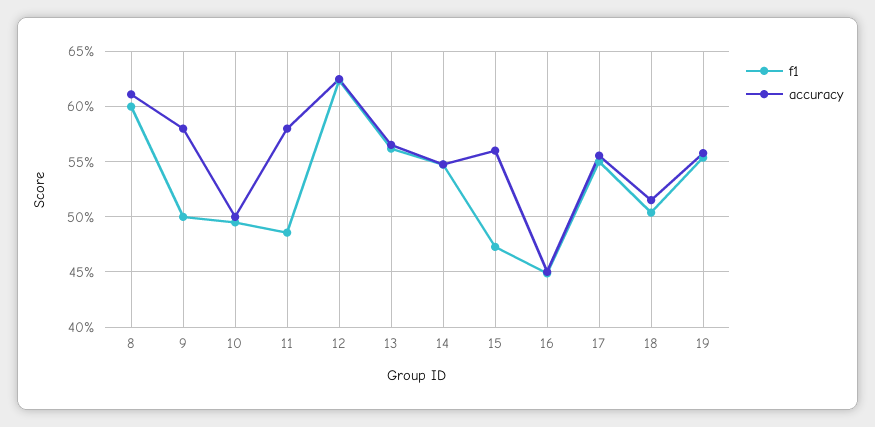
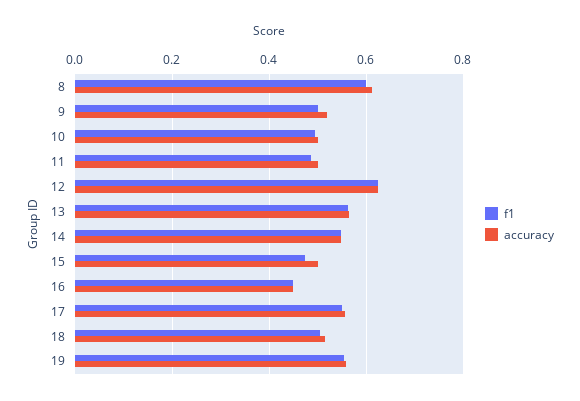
  {
    "f1": {
      "8": 0.6,
      "9": 0.5,
      "10": 0.49,
      "11": 0.49,
      "12": 0.62,
      "13": 0.56,
      "14": 0.55,
      "15": 0.47,
      "16": 0.45,
      "17": 0.55,
      "18": 0.5,
      "19": 0.55
    },
    "accuracy": {
      "8": 0.61,
-     "9": 0.58,
+     "9": 0.52,
      "10": 0.5,
-     "11": 0.58,
+     "11": 0.5,
      "12": 0.63,
      "13": 0.57,
      "14": 0.55,
-     "15": 0.56,
+     "15": 0.5,
      "16": 0.45,
      "17": 0.56,
      "18": 0.52,
      "19": 0.56
    }
  }

